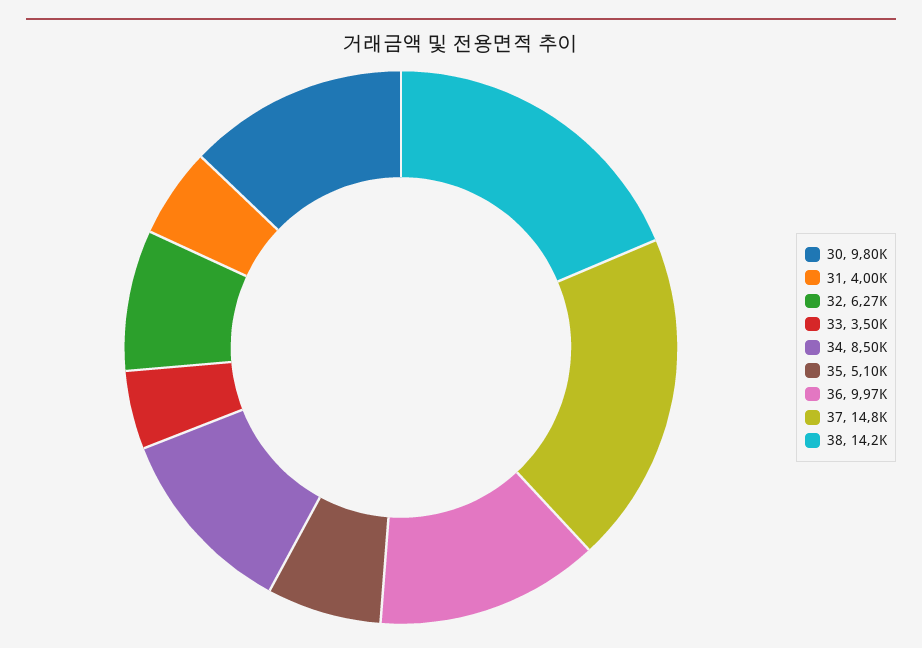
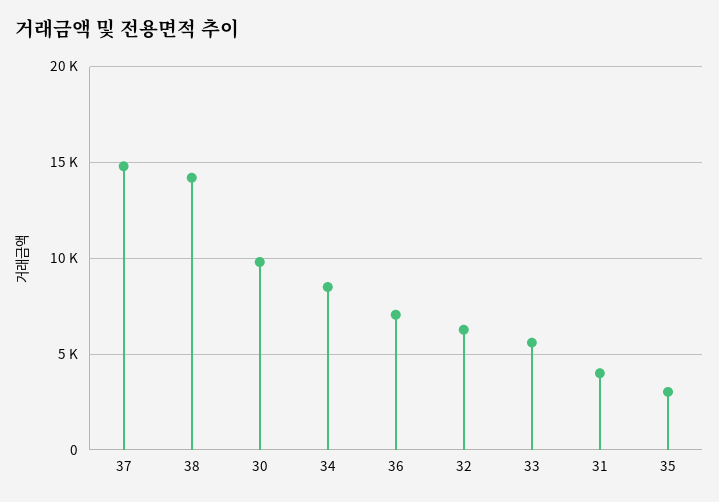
  {
    "30": 9800,
    "31": 4000,
    "32": 6270,
-   "33": 3500,
+   "33": 5500,
    "34": 8500,
-   "35": 5100,
+   "35": 3000,
-   "36": 9970,
+   "36": 7000,
    "37": 14800,
    "38": 14200
  }

